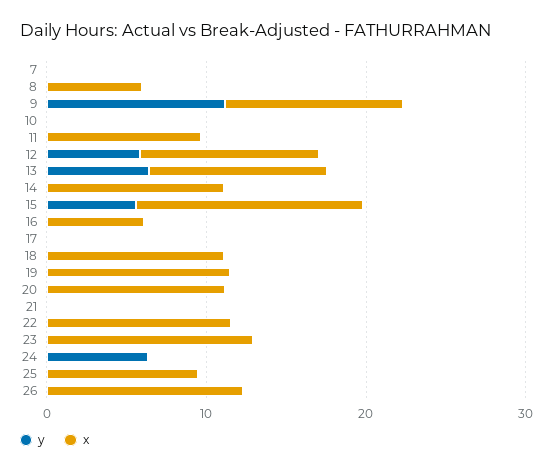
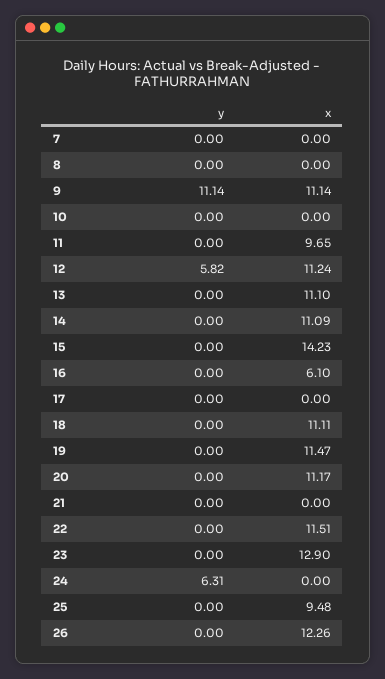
  {
    "y": {
      "7": 0,
      "8": 0,
      "9": 11.14,
      "10": 0,
      "11": 0,
      "12": 5.82,
-     "13": 6,
+     "13": 0,
      "14": 0,
-     "15": 6,
+     "15": 0,
      "16": 0,
      "17": 0,
      "18": 0,
      "19": 0,
      "20": 0,
      "21": 0,
      "22": 0,
      "23": 0,
      "24": 6.31,
      "25": 0,
      "26": 0
    },
    "x": {
      "7": 0,
-     "8": 6,
+     "8": 0,
      "9": 11.14,
      "10": 0,
      "11": 9.65,
      "12": 11.24,
      "13": 11.1,
      "14": 11.09,
      "15": 14.23,
      "16": 6.1,
      "17": 0,
      "18": 11.11,
      "19": 11.47,
      "20": 11.17,
      "21": 0,
      "22": 11.51,
      "23": 12.9,
      "24": 0,
      "25": 9.48,
      "26": 12.26
    }
  }

